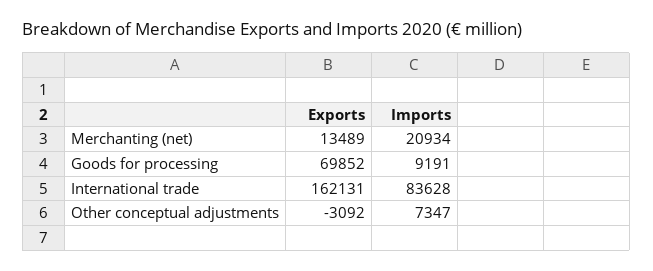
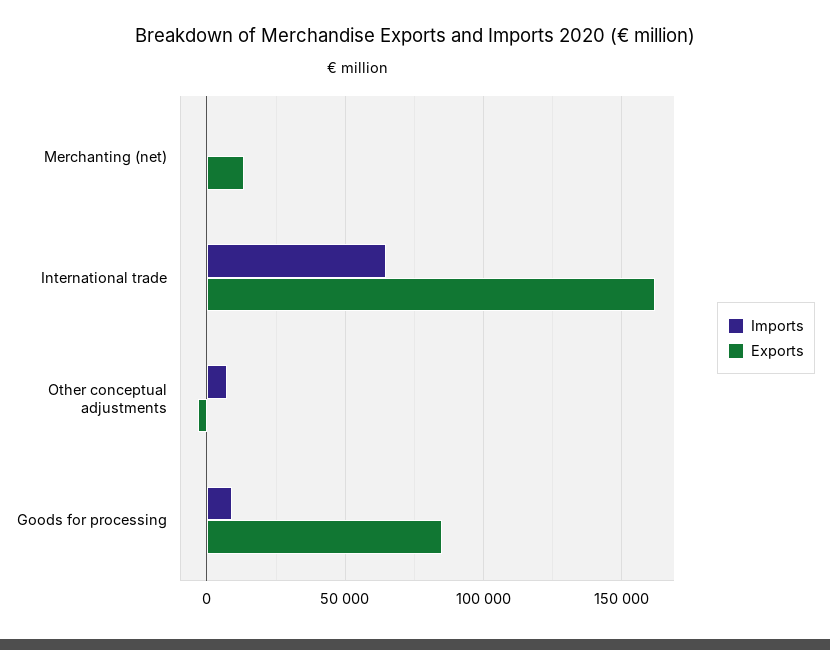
  {
    "Exports": {
      "Merchanting (net)": 13489,
-     "Goods for processing": 69852,
+     "Goods for processing": 85000,
      "International trade": 162131,
      "Other conceptual adjustments": -3092
    },
    "Imports": {
-     "Merchanting (net)": 20934,
+     "Merchanting (net)": 0,
      "Goods for processing": 9191,
-     "International trade": 83628,
+     "International trade": 65000,
      "Other conceptual adjustments": 7347
    }
  }

